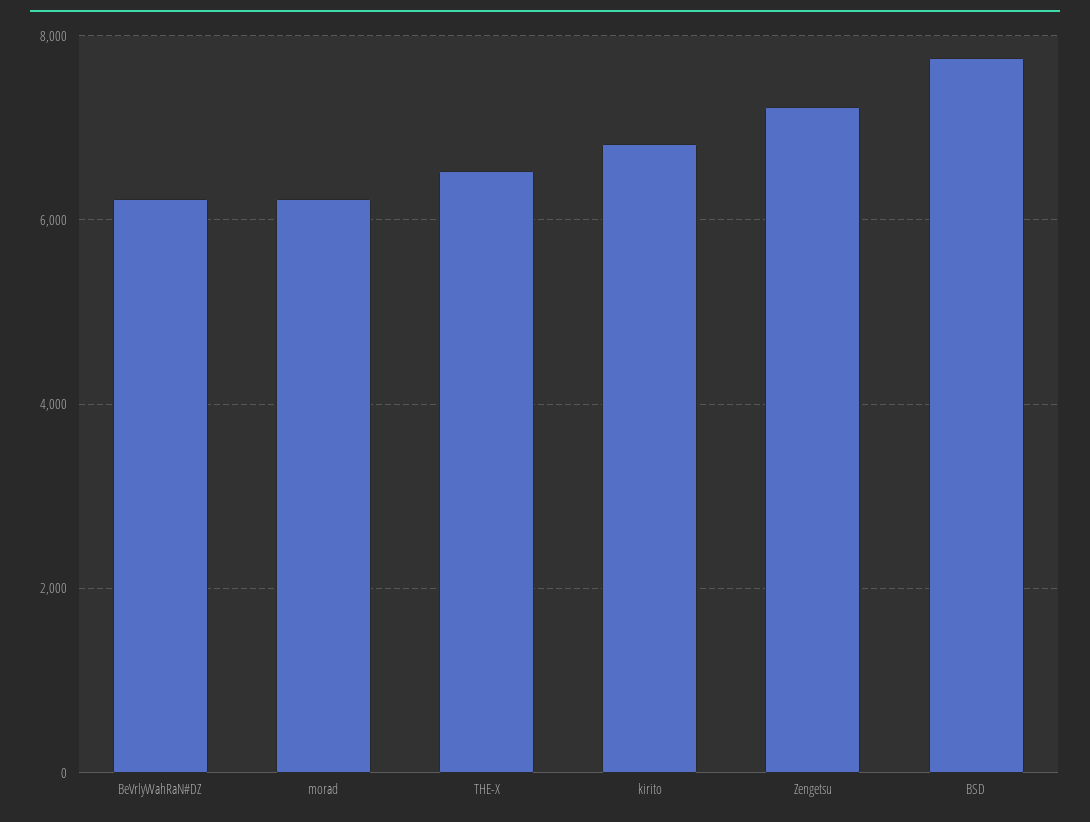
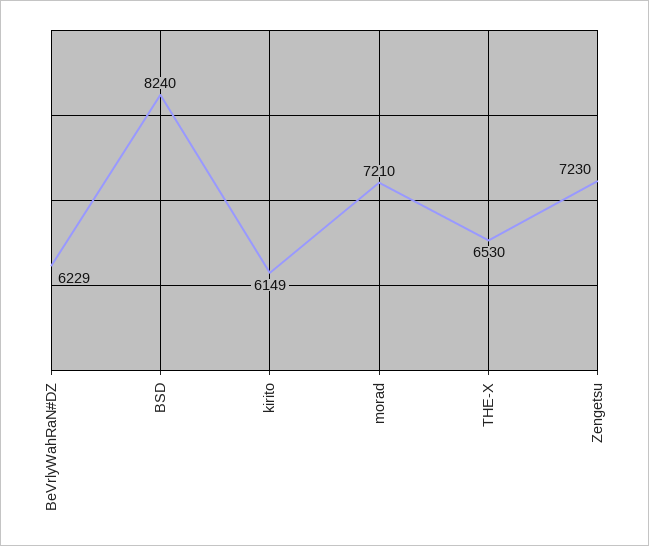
  {
    "BeVrlyWahRaN#DZ": 6229,
-   "morad": 6200,
+   "morad": 7210,
    "THE-X": 6530,
-   "kirito": 6800,
+   "kirito": 6149,
    "Zengetsu": 7230,
-   "BSD": 7800
+   "BSD": 8240
  }

